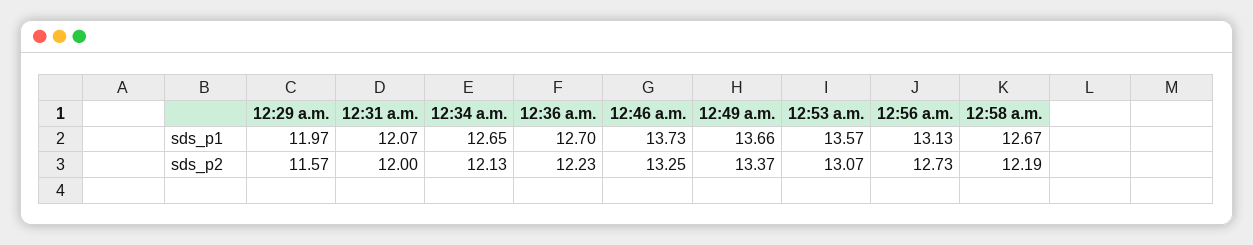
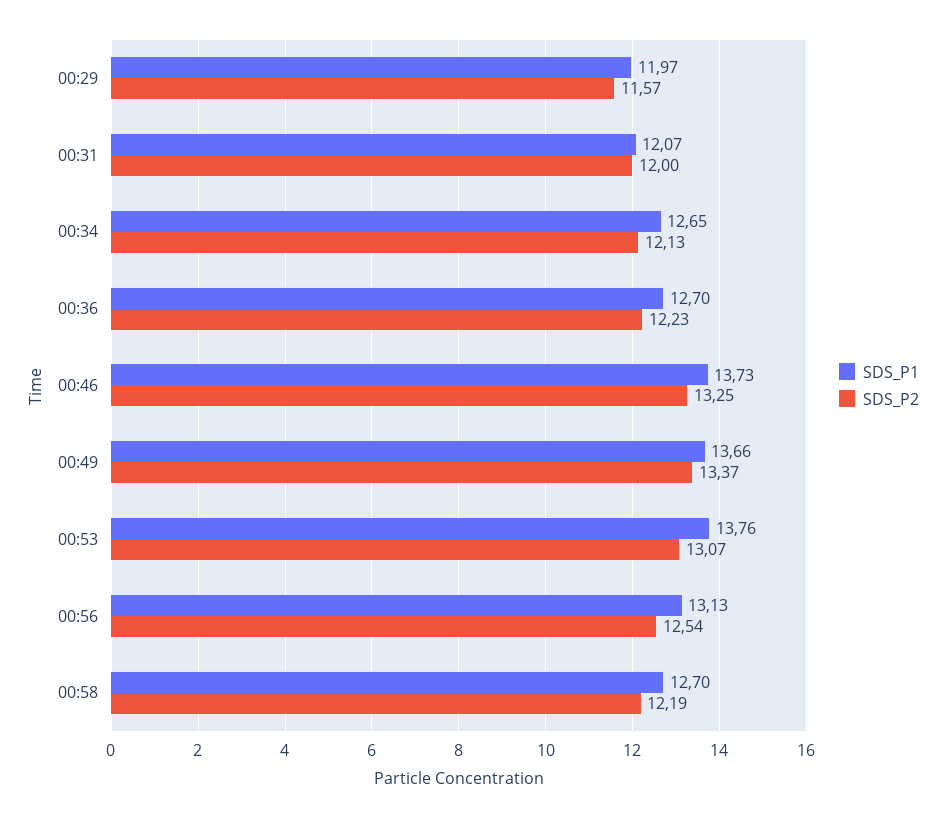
  {
    "sds_p1": {
      "12:29 a.m.": 11.97,
      "12:31 a.m.": 12.07,
      "12:34 a.m.": 12.65,
      "12:36 a.m.": 12.7,
      "12:46 a.m.": 13.73,
      "12:49 a.m.": 13.66,
-     "12:53 a.m.": 13.57,
+     "12:53 a.m.": 13.76,
      "12:56 a.m.": 13.13,
-     "12:58 a.m.": 12.67
+     "12:58 a.m.": 12.7
    },
    "sds_p2": {
      "12:29 a.m.": 11.57,
      "12:31 a.m.": 12,
      "12:34 a.m.": 12.13,
      "12:36 a.m.": 12.23,
      "12:46 a.m.": 13.25,
      "12:49 a.m.": 13.37,
      "12:53 a.m.": 13.07,
-     "12:56 a.m.": 12.73,
+     "12:56 a.m.": 12.54,
      "12:58 a.m.": 12.19
    }
  }

